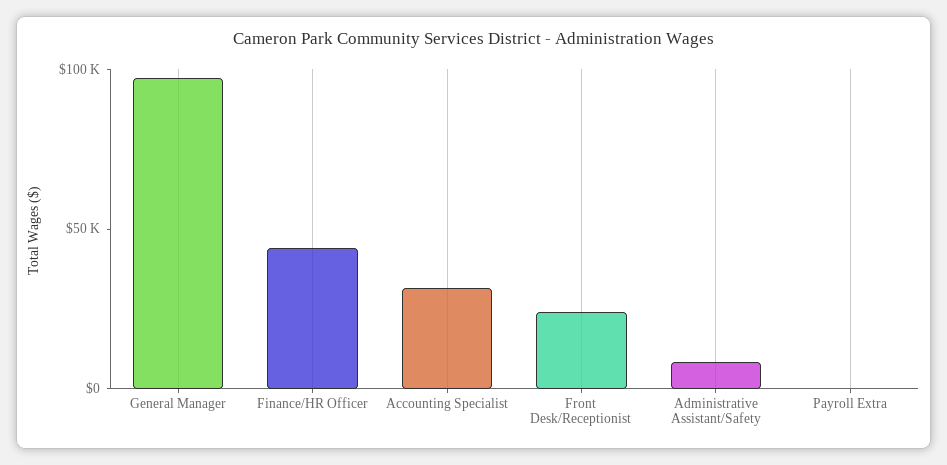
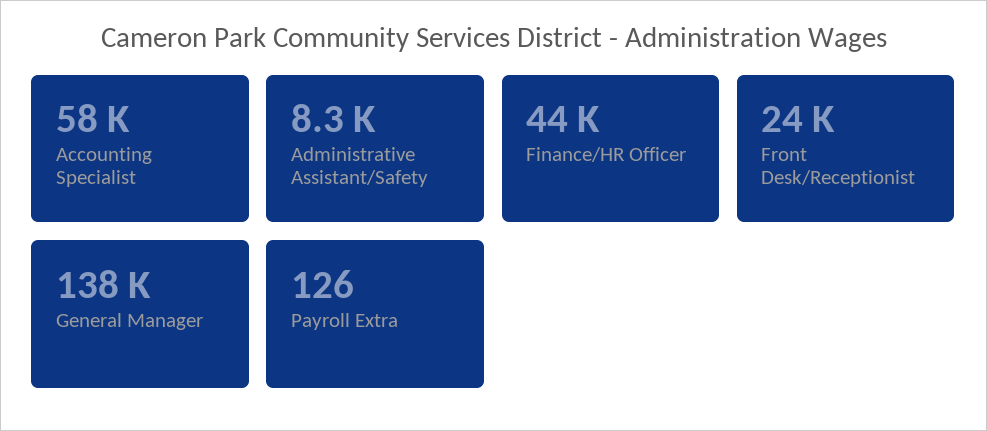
  {
-   "General Manager": 100000,
+   "General Manager": 138000,
    "Finance/HR Officer": 44000,
-   "Accounting Specialist": 30000,
+   "Accounting Specialist": 58000,
    "Front Desk/Receptionist": 24000,
    "Administrative Assistant/Safety": 8300,
    "Payroll Extra": 126
  }

